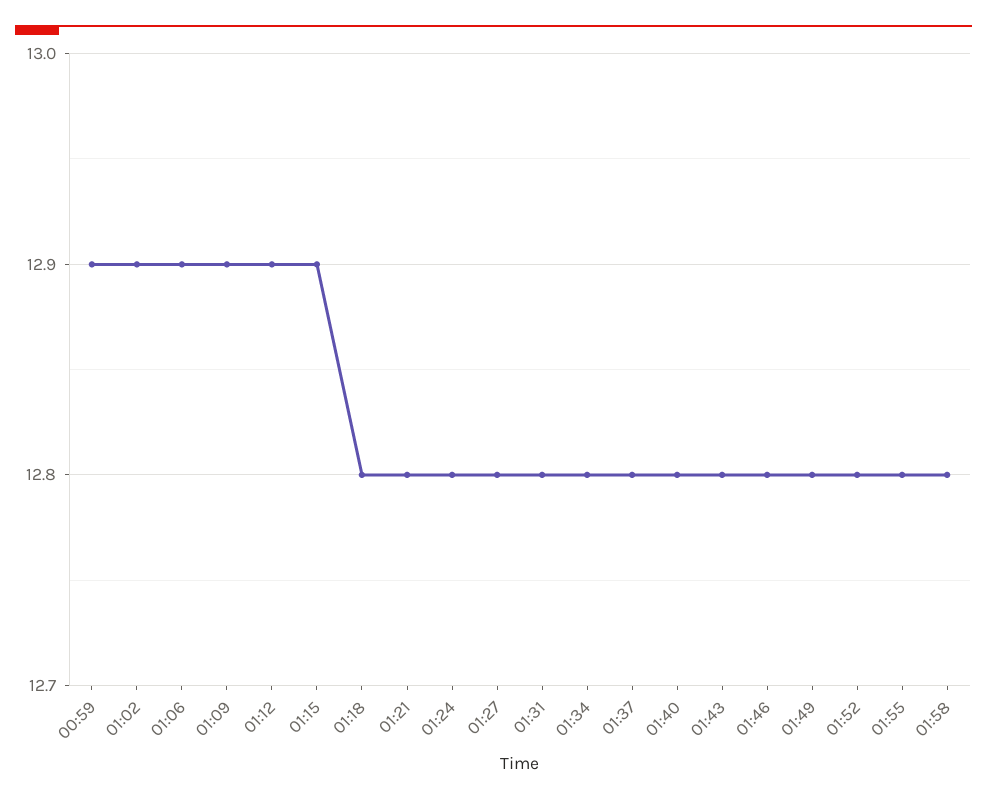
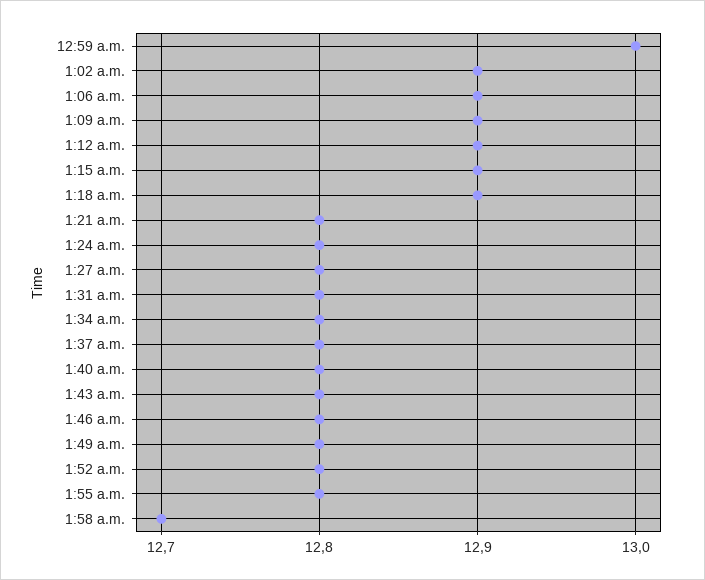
  {
-   "00:59": 12.9,
+   "00:59": 13,
    "01:02": 12.9,
    "01:06": 12.9,
    "01:09": 12.9,
    "01:12": 12.9,
    "01:15": 12.9,
-   "01:18": 12.8,
+   "01:18": 12.9,
    "01:21": 12.8,
    "01:24": 12.8,
    "01:27": 12.8,
    "01:31": 12.8,
    "01:34": 12.8,
    "01:37": 12.8,
    "01:40": 12.8,
    "01:43": 12.8,
    "01:46": 12.8,
    "01:49": 12.8,
    "01:52": 12.8,
    "01:55": 12.8,
-   "01:58": 12.8
+   "01:58": 12.7
  }

